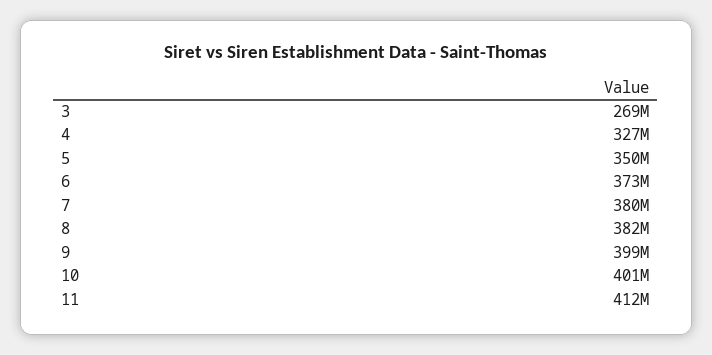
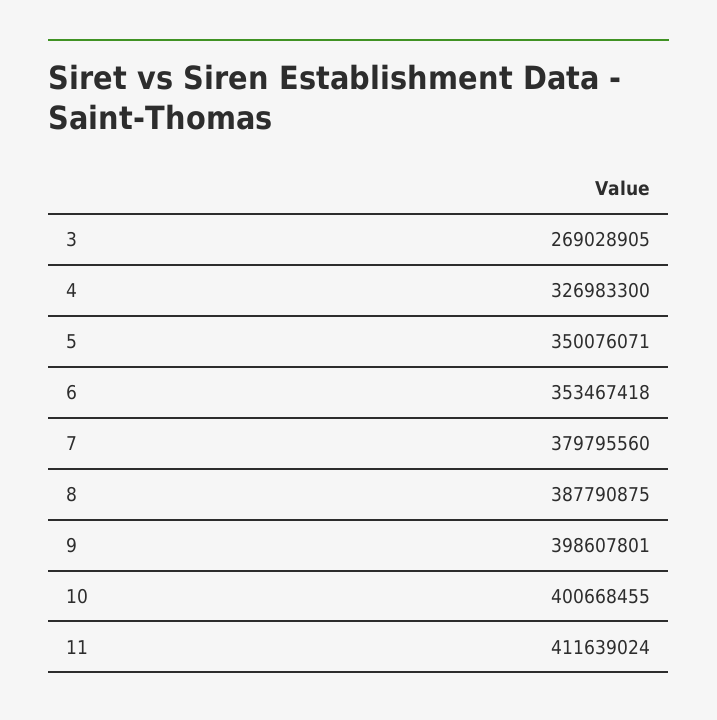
  {
    "3": 269028905,
    "4": 326983300,
    "5": 350076071,
-   "6": 373000000,
+   "6": 353467418,
    "7": 379795560,
-   "8": 382000000,
+   "8": 387790875,
    "9": 398607801,
    "10": 400668455,
    "11": 411639024
  }

